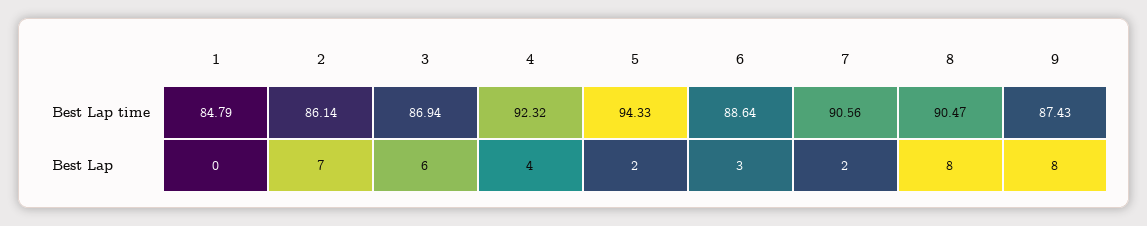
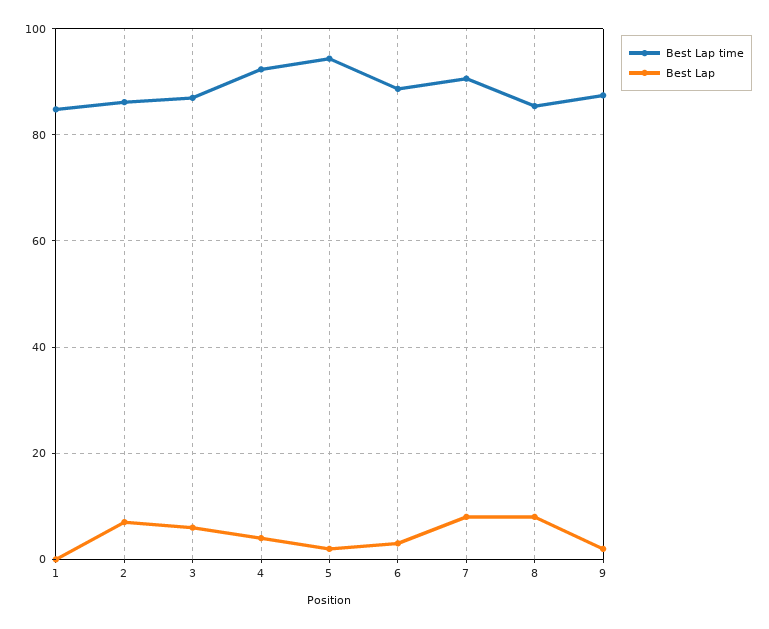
  {
    "Best Lap time": {
      "1": 84.79,
      "2": 86.14,
      "3": 86.94,
      "4": 92.32,
      "5": 94.33,
      "6": 88.64,
      "7": 90.56,
-     "8": 90.47,
+     "8": 86,
      "9": 87.43
    },
    "Best Lap": {
      "1": 0,
      "2": 7,
      "3": 6,
      "4": 4,
      "5": 2,
      "6": 3,
-     "7": 2,
+     "7": 8,
      "8": 8,
-     "9": 8
+     "9": 2
    }
  }

